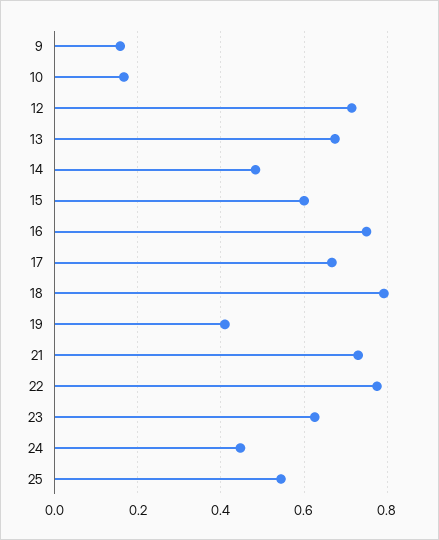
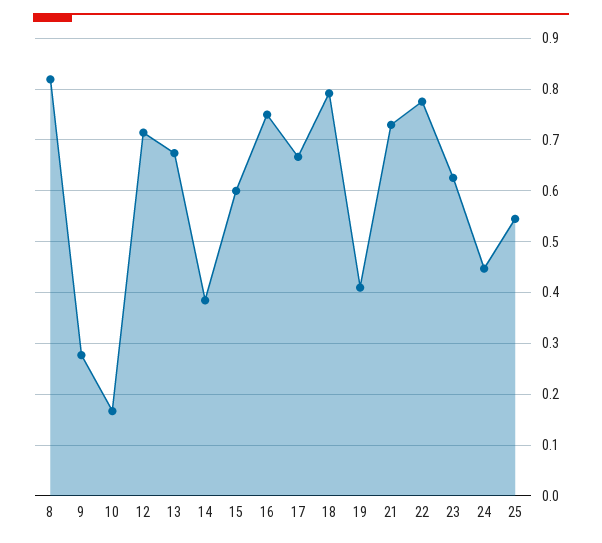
  {
-   "9": 0.16,
+   "9": 0.28,
    "10": 0.16,
    "12": 0.72,
    "13": 0.68,
-   "14": 0.48,
+   "14": 0.38,
    "15": 0.6,
    "16": 0.76,
    "17": 0.66,
    "18": 0.8,
    "19": 0.4,
    "21": 0.72,
    "22": 0.78,
    "23": 0.62,
    "24": 0.44,
-   "25": 0.54
+   "25": 0.54,
+   "8": 0.82
  }

